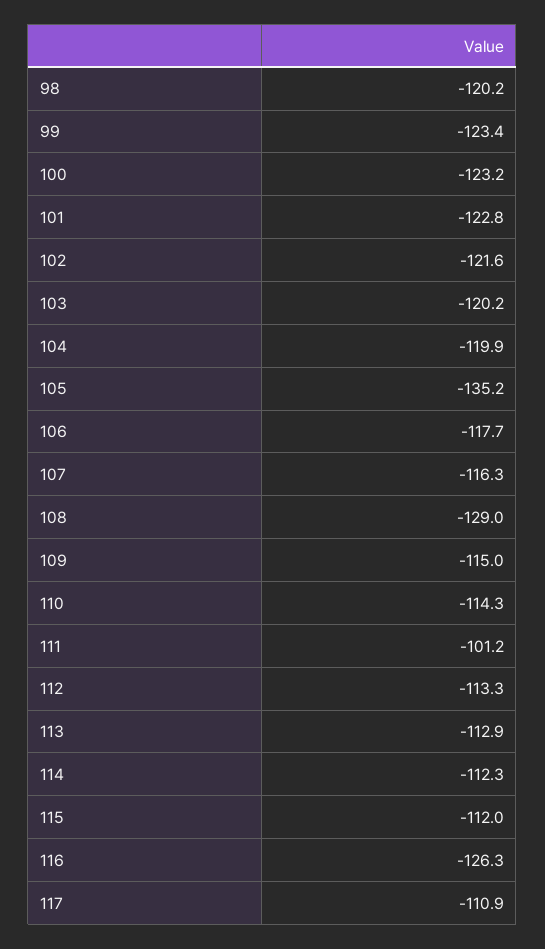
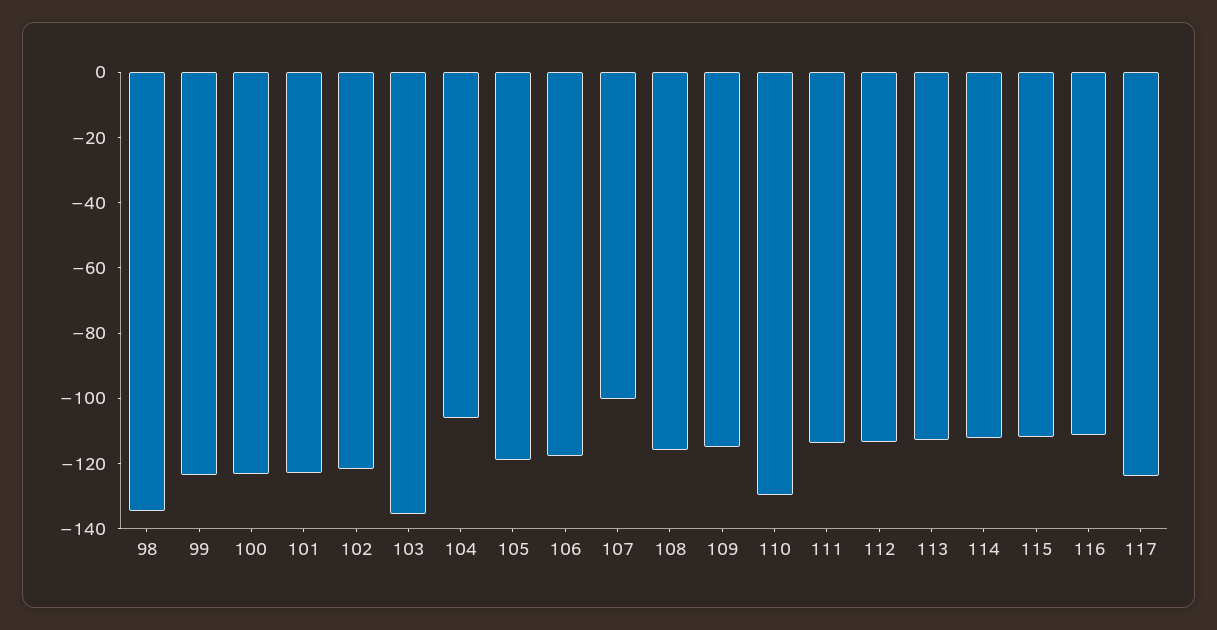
  {
-   "98": -120.2,
+   "98": -135,
    "99": -123.4,
    "100": -123.2,
    "101": -122.8,
    "102": -121.6,
-   "103": -120.2,
+   "103": -135,
-   "104": -119.9,
+   "104": -105,
-   "105": -135.2,
+   "105": -120,
    "106": -117.7,
-   "107": -116.3,
+   "107": -100,
-   "108": -129,
+   "108": -115,
    "109": -115,
-   "110": -114.3,
+   "110": -130,
-   "111": -101.2,
+   "111": -115,
    "112": -113.3,
    "113": -112.9,
    "114": -112.3,
    "115": -112,
-   "116": -126.3,
+   "116": -110,
-   "117": -110.9
+   "117": -125
  }

